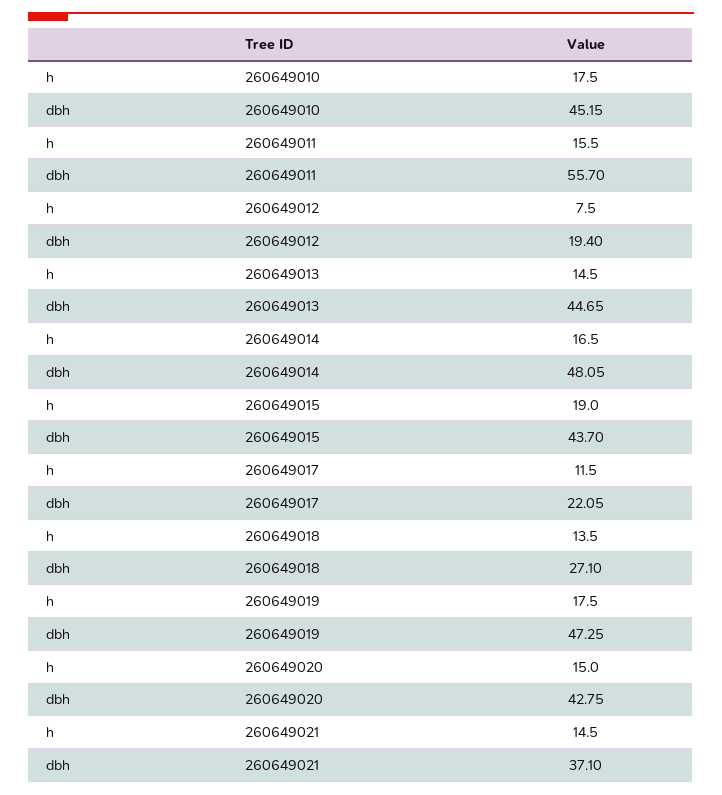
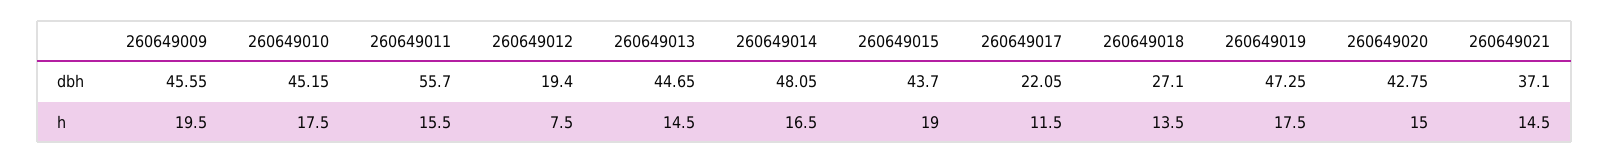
  {
    "h": {
      "260649010": 17.5,
      "260649011": 15.5,
      "260649012": 7.5,
      "260649013": 14.5,
      "260649014": 16.5,
      "260649015": 19,
      "260649017": 11.5,
      "260649018": 13.5,
      "260649019": 17.5,
      "260649020": 15,
-     "260649021": 14.5
+     "260649021": 14.5,
+     "260649009": 19.5
    },
    "dbh": {
      "260649010": 45.15,
      "260649011": 55.7,
      "260649012": 19.4,
      "260649013": 44.65,
      "260649014": 48.05,
      "260649015": 43.7,
      "260649017": 22.05,
      "260649018": 27.1,
      "260649019": 47.25,
      "260649020": 42.75,
-     "260649021": 37.1
+     "260649021": 37.1,
+     "260649009": 45.55
    }
  }

